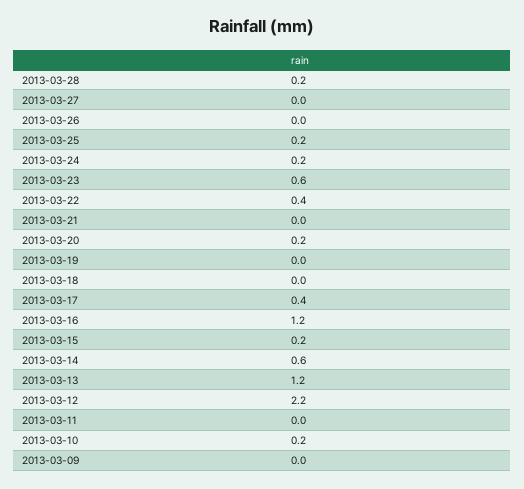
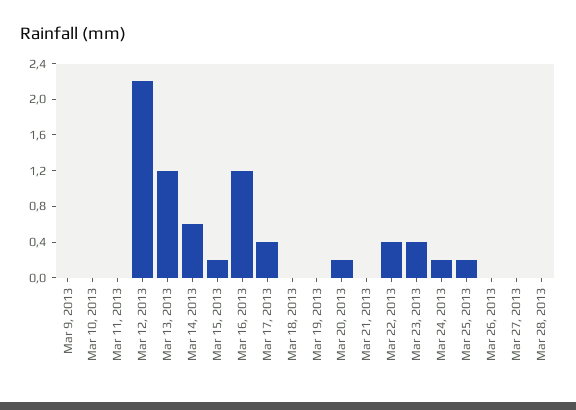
  {
-   "2013-03-28": 0.2,
+   "2013-03-28": 0,
    "2013-03-27": 0,
    "2013-03-26": 0,
    "2013-03-25": 0.2,
    "2013-03-24": 0.2,
-   "2013-03-23": 0.6,
+   "2013-03-23": 0.4,
    "2013-03-22": 0.4,
    "2013-03-21": 0,
    "2013-03-20": 0.2,
    "2013-03-19": 0,
    "2013-03-18": 0,
    "2013-03-17": 0.4,
    "2013-03-16": 1.2,
    "2013-03-15": 0.2,
    "2013-03-14": 0.6,
    "2013-03-13": 1.2,
    "2013-03-12": 2.2,
    "2013-03-11": 0,
-   "2013-03-10": 0.2,
+   "2013-03-10": 0,
    "2013-03-09": 0
  }

